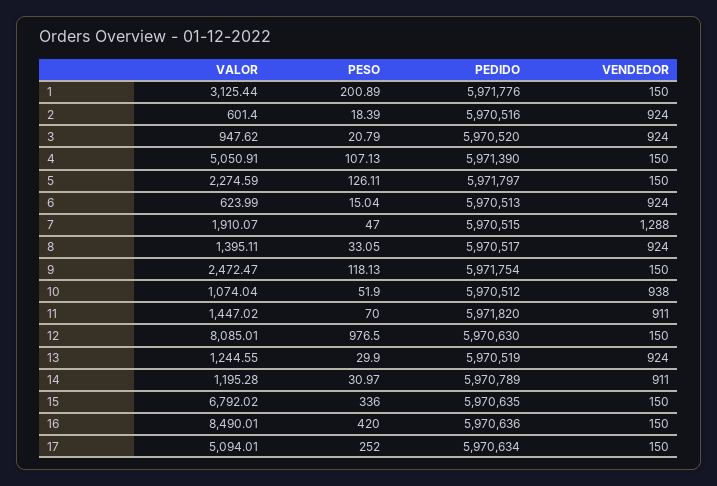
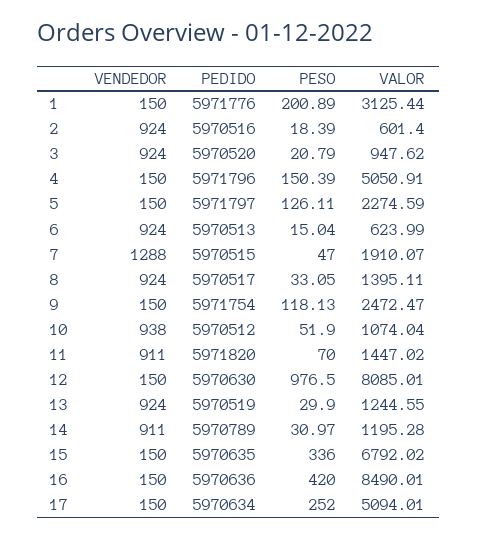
  {
    "VALOR": {
      "1": 3125.44,
      "2": 601.4,
      "3": 947.62,
      "4": 5050.91,
      "5": 2274.59,
      "6": 623.99,
      "7": 1910.07,
      "8": 1395.11,
      "9": 2472.47,
      "10": 1074.04,
      "11": 1447.02,
      "12": 8085.01,
      "13": 1244.55,
      "14": 1195.28,
      "15": 6792.02,
      "16": 8490.01,
      "17": 5094.01
    },
    "PESO": {
      "1": 200.89,
      "2": 18.39,
      "3": 20.79,
-     "4": 107.13,
+     "4": 150.39,
      "5": 126.11,
      "6": 15.04,
      "7": 47,
      "8": 33.05,
      "9": 118.13,
      "10": 51.9,
      "11": 70,
      "12": 976.5,
      "13": 29.9,
      "14": 30.97,
      "15": 336,
      "16": 420,
      "17": 252
    },
    "PEDIDO": {
      "1": 5971776,
      "2": 5970516,
      "3": 5970520,
-     "4": 5971390,
+     "4": 5971796,
      "5": 5971797,
      "6": 5970513,
      "7": 5970515,
      "8": 5970517,
      "9": 5971754,
      "10": 5970512,
      "11": 5971820,
      "12": 5970630,
      "13": 5970519,
      "14": 5970789,
      "15": 5970635,
      "16": 5970636,
      "17": 5970634
    },
    "VENDEDOR": {
      "1": 150,
      "2": 924,
      "3": 924,
      "4": 150,
      "5": 150,
      "6": 924,
      "7": 1288,
      "8": 924,
      "9": 150,
      "10": 938,
      "11": 911,
      "12": 150,
      "13": 924,
      "14": 911,
      "15": 150,
      "16": 150,
      "17": 150
    }
  }

